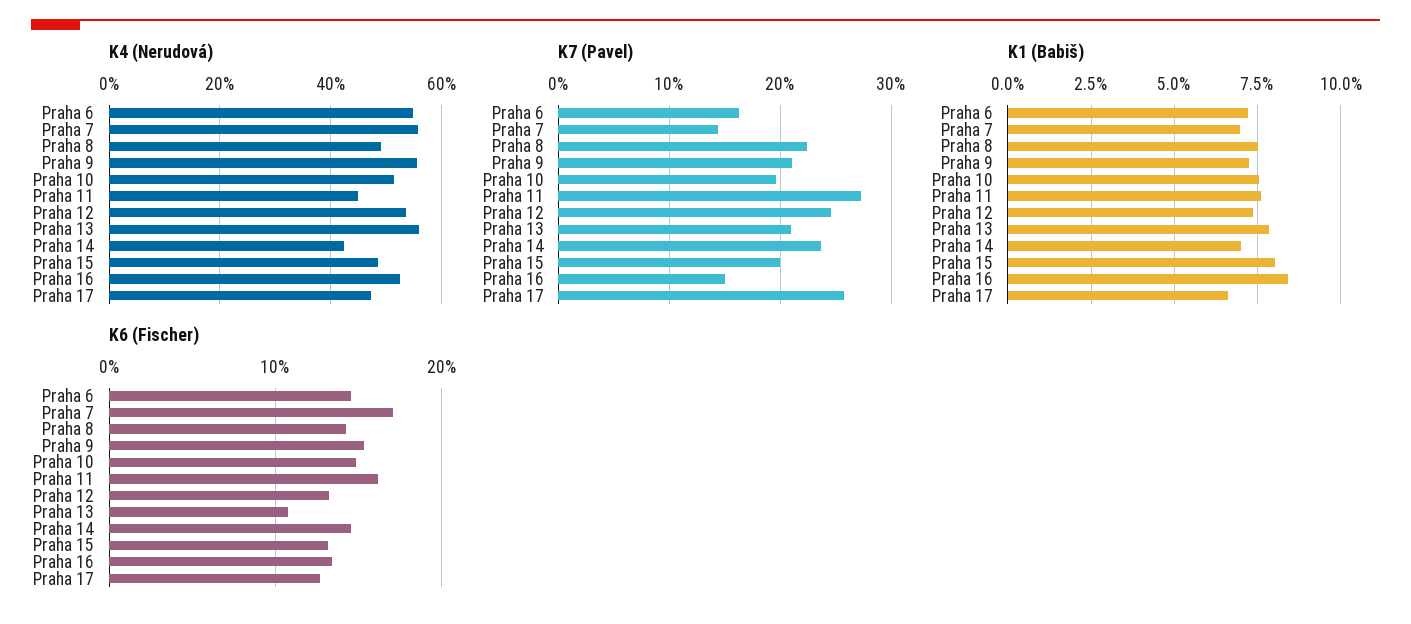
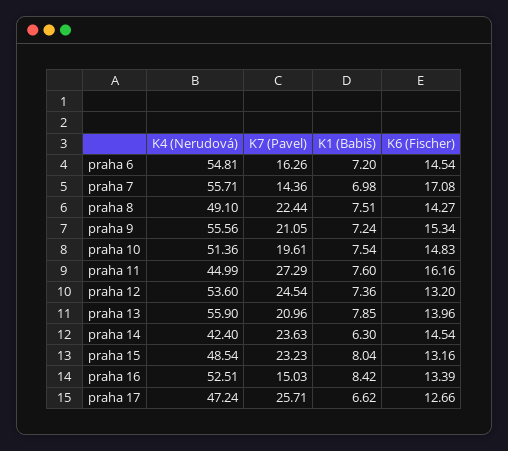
  {
    "K4 (Nerudová)": {
      "Praha 6": 54.81,
      "Praha 7": 55.71,
      "Praha 8": 49.1,
      "Praha 9": 55.56,
      "Praha 10": 51.36,
      "Praha 11": 44.99,
      "Praha 12": 53.6,
      "Praha 13": 55.9,
      "Praha 14": 42.4,
      "Praha 15": 48.54,
      "Praha 16": 52.51,
      "Praha 17": 47.24
    },
    "K7 (Pavel)": {
      "Praha 6": 16.26,
      "Praha 7": 14.36,
      "Praha 8": 22.44,
      "Praha 9": 21.05,
      "Praha 10": 19.61,
      "Praha 11": 27.29,
      "Praha 12": 24.54,
      "Praha 13": 20.96,
      "Praha 14": 23.63,
-     "Praha 15": 20,
+     "Praha 15": 23.23,
      "Praha 16": 15.03,
      "Praha 17": 25.71
    },
    "K1 (Babiš)": {
      "Praha 6": 7.2,
      "Praha 7": 6.98,
      "Praha 8": 7.51,
      "Praha 9": 7.24,
      "Praha 10": 7.54,
      "Praha 11": 7.6,
      "Praha 12": 7.36,
      "Praha 13": 7.85,
-     "Praha 14": 7,
+     "Praha 14": 6.3,
      "Praha 15": 8.04,
      "Praha 16": 8.42,
      "Praha 17": 6.62
    },
    "K6 (Fischer)": {
      "Praha 6": 14.54,
      "Praha 7": 17.08,
      "Praha 8": 14.27,
      "Praha 9": 15.34,
      "Praha 10": 14.83,
      "Praha 11": 16.16,
      "Praha 12": 13.2,
-     "Praha 13": 11,
+     "Praha 13": 13.96,
      "Praha 14": 14.54,
      "Praha 15": 13.16,
      "Praha 16": 13.39,
      "Praha 17": 12.66
    }
  }

